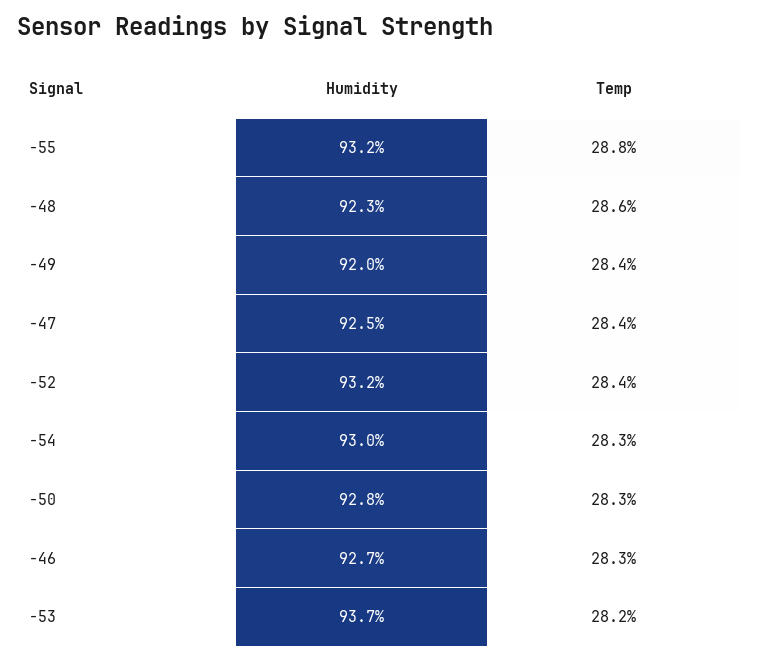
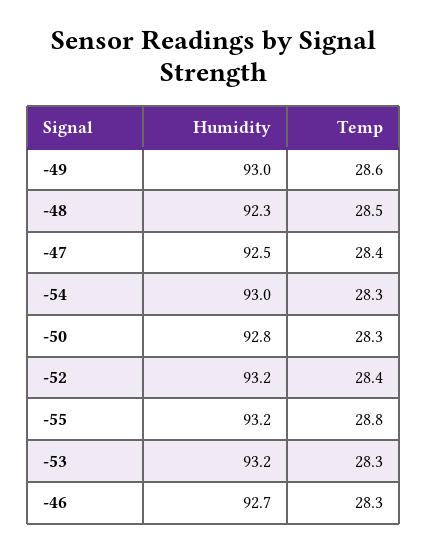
  {
    "Humidity": {
      "-55": 93.2,
      "-48": 92.3,
-     "-49": 92,
+     "-49": 93,
      "-47": 92.5,
      "-52": 93.2,
      "-54": 93,
      "-50": 92.8,
      "-46": 92.7,
-     "-53": 93.7
+     "-53": 93.2
    },
    "Temp": {
      "-55": 28.8,
-     "-48": 28.6,
+     "-48": 28.5,
-     "-49": 28.4,
+     "-49": 28.6,
      "-47": 28.4,
      "-52": 28.4,
      "-54": 28.3,
      "-50": 28.3,
      "-46": 28.3,
-     "-53": 28.2
+     "-53": 28.3
    }
  }

